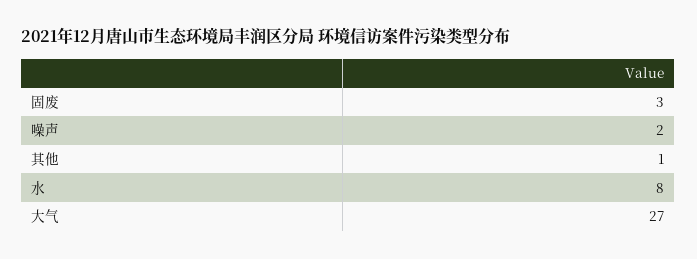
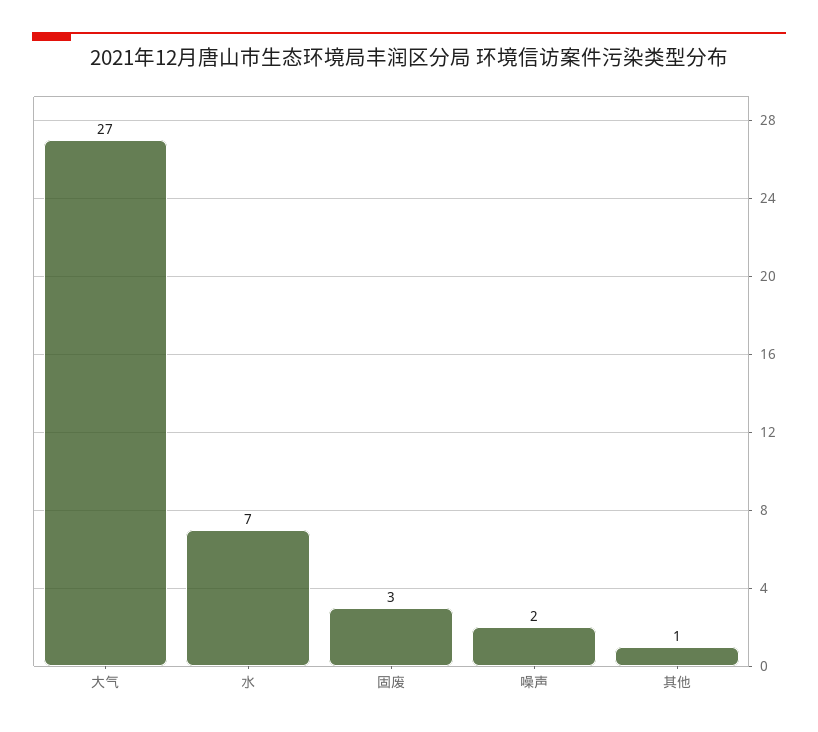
  {
    "固废": 3,
    "噪声": 2,
    "其他": 1,
-   "水": 8,
+   "水": 7,
    "大气": 27
  }

